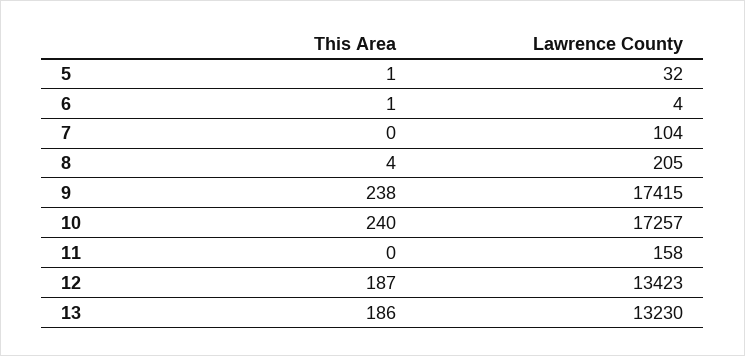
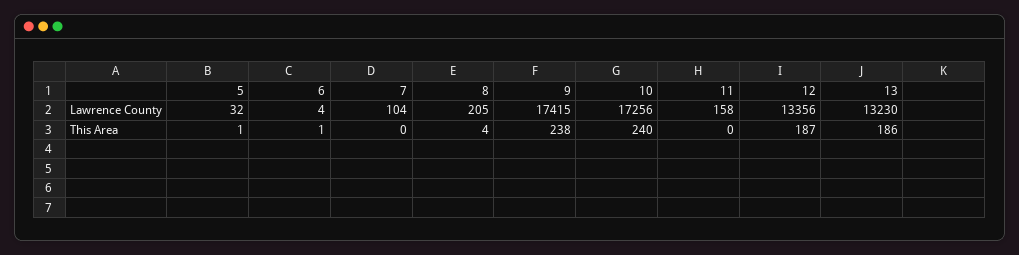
  {
    "This Area": {
      "5": 1,
      "6": 1,
      "7": 0,
      "8": 4,
      "9": 238,
      "10": 240,
      "11": 0,
      "12": 187,
      "13": 186
    },
    "Lawrence County": {
      "5": 32,
      "6": 4,
      "7": 104,
      "8": 205,
      "9": 17415,
-     "10": 17257,
+     "10": 17256,
      "11": 158,
-     "12": 13423,
+     "12": 13356,
      "13": 13230
    }
  }

